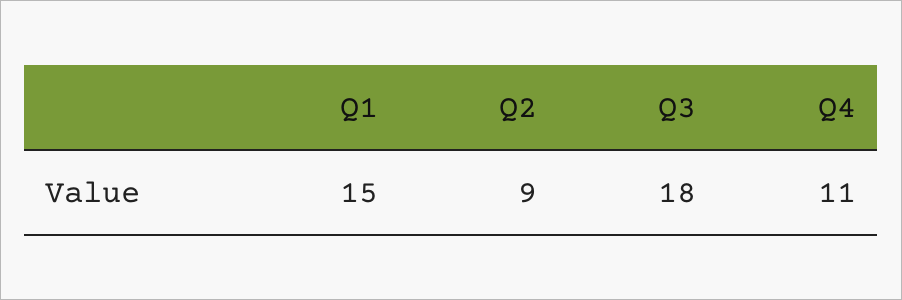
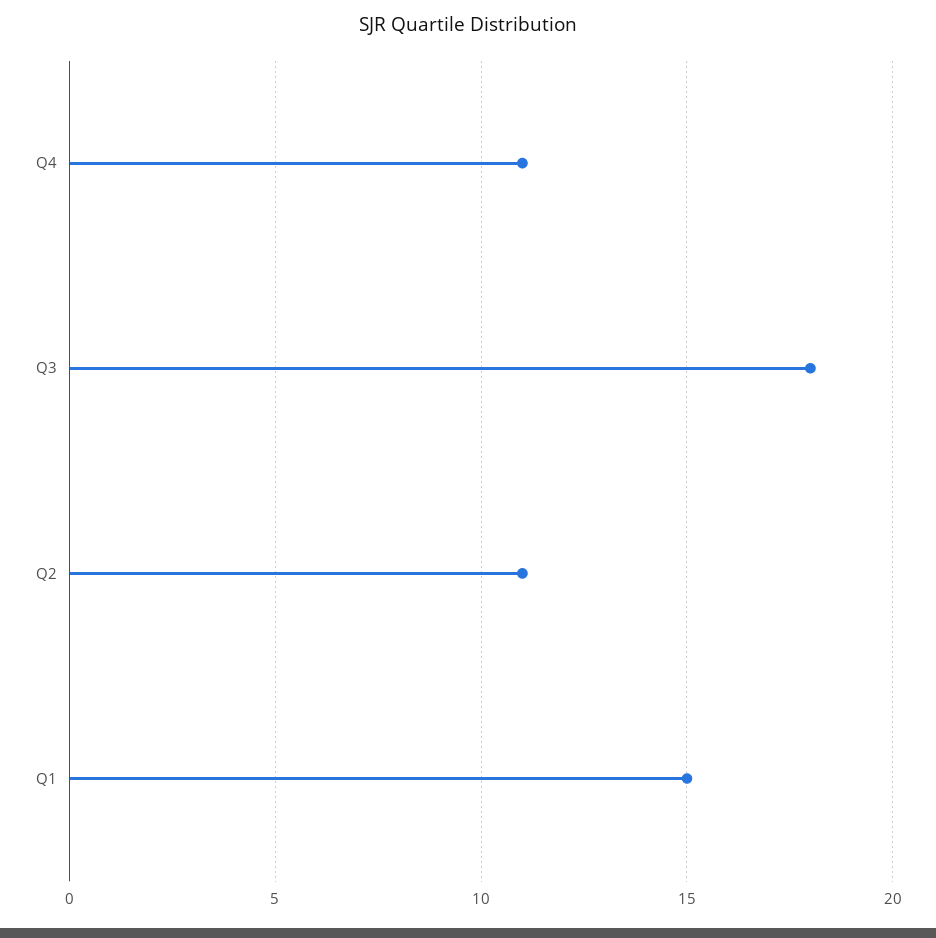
  {
    "Q1": 15,
-   "Q2": 9,
+   "Q2": 11,
    "Q3": 18,
    "Q4": 11
  }

